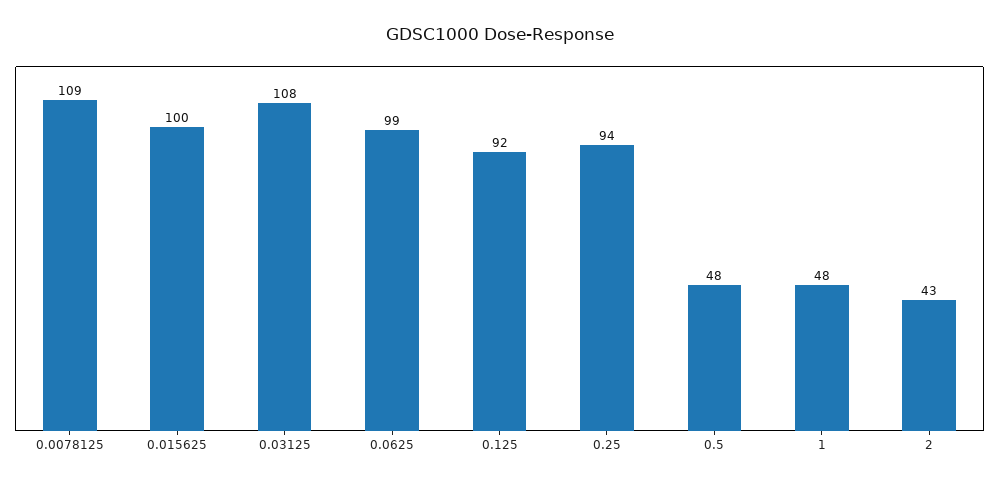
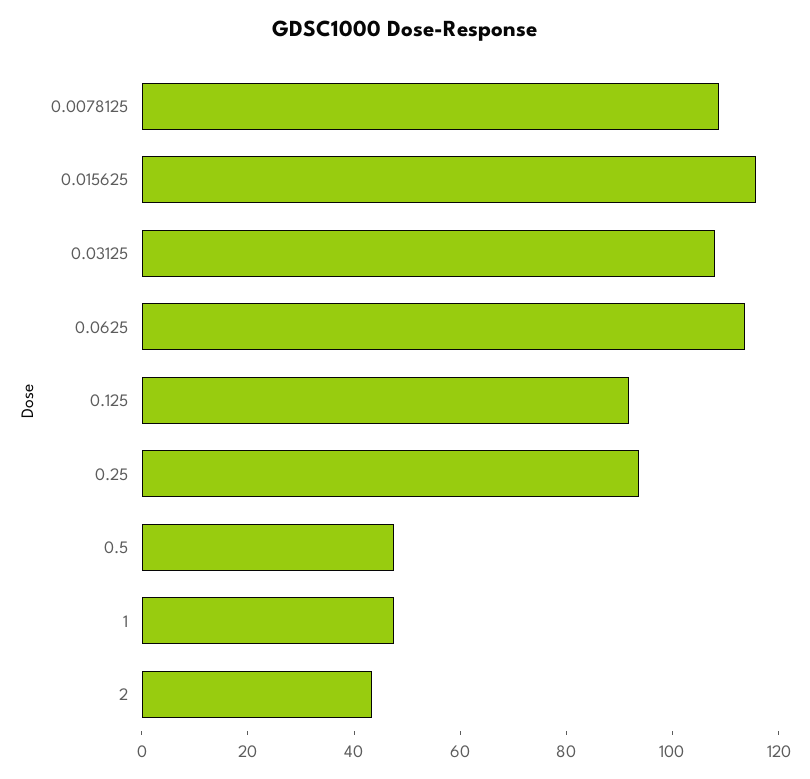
  {
    "0.0078125": 109,
-   "0.015625": 100,
+   "0.015625": 115,
    "0.03125": 108,
-   "0.0625": 99,
+   "0.0625": 115,
    "0.125": 92,
    "0.25": 94,
    "0.5": 48,
    "1": 48,
    "2": 43
  }

